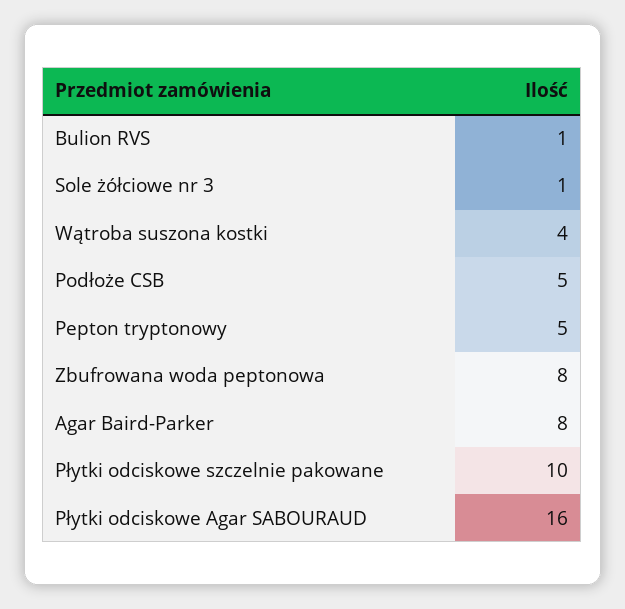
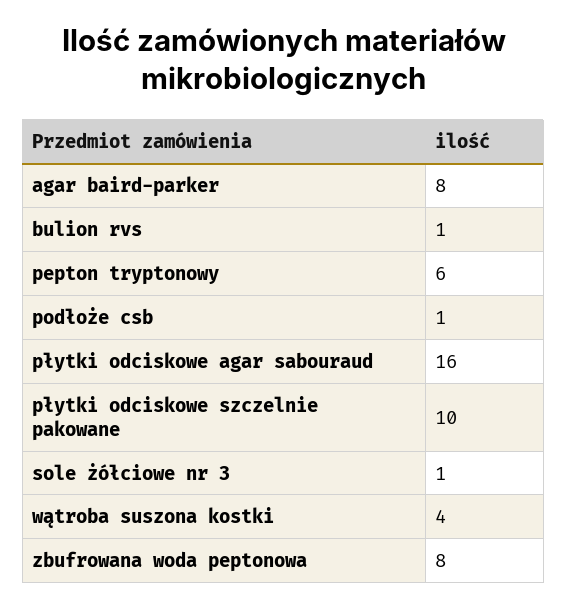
  {
    "Bulion RVS": 1,
    "Sole żółciowe nr 3": 1,
    "Wątroba suszona kostki": 4,
-   "Podłoże CSB": 5,
+   "Podłoże CSB": 1,
-   "Pepton tryptonowy": 5,
+   "Pepton tryptonowy": 6,
    "Zbufrowana woda peptonowa": 8,
    "Agar Baird-Parker": 8,
    "Płytki odciskowe szczelnie pakowane": 10,
    "Płytki odciskowe Agar SABOURAUD": 16
  }

